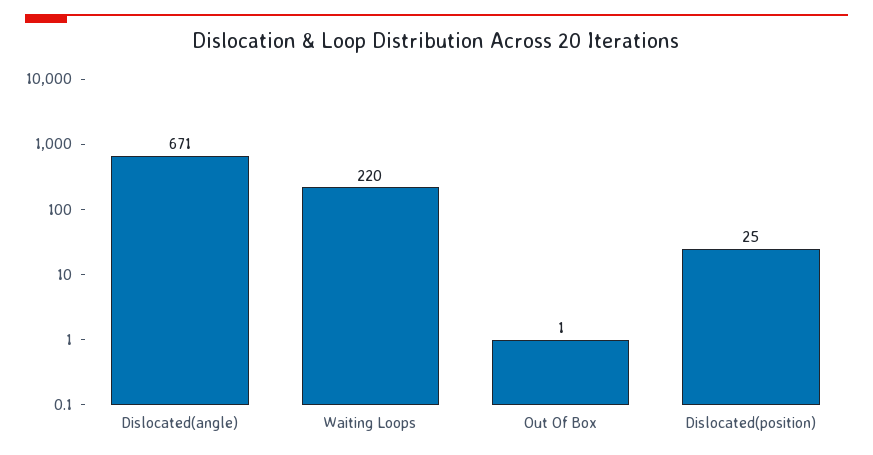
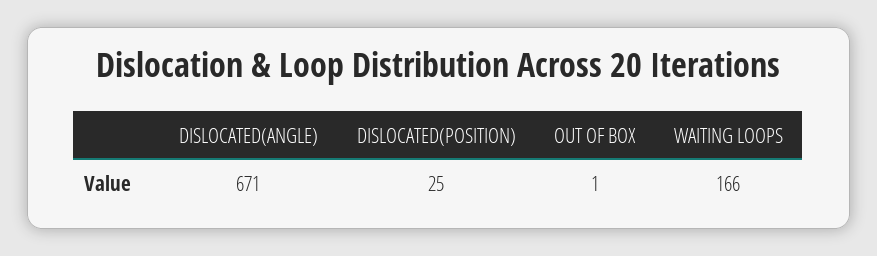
  {
    "Dislocated(angle)": 671,
-   "Waiting Loops": 220,
+   "Waiting Loops": 166,
    "Out Of Box": 1,
    "Dislocated(position)": 25
  }

